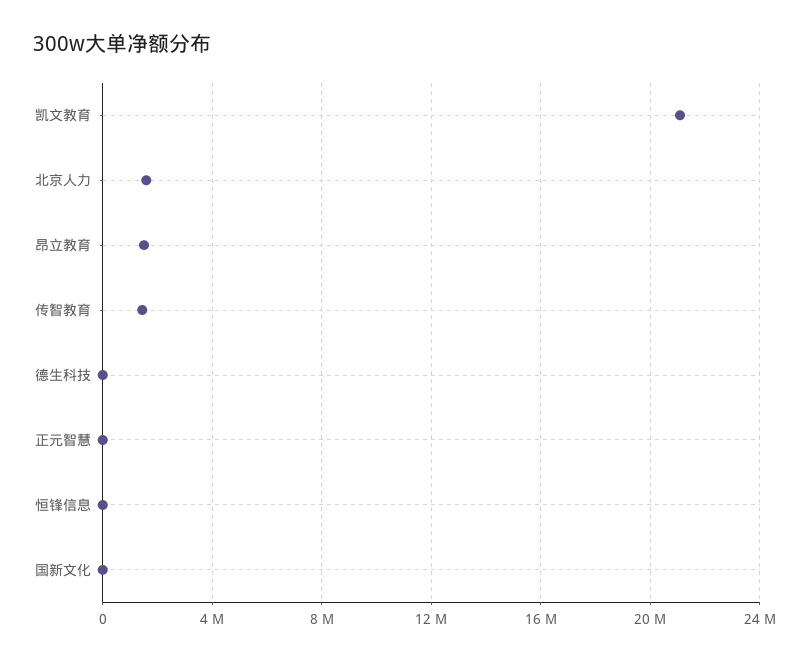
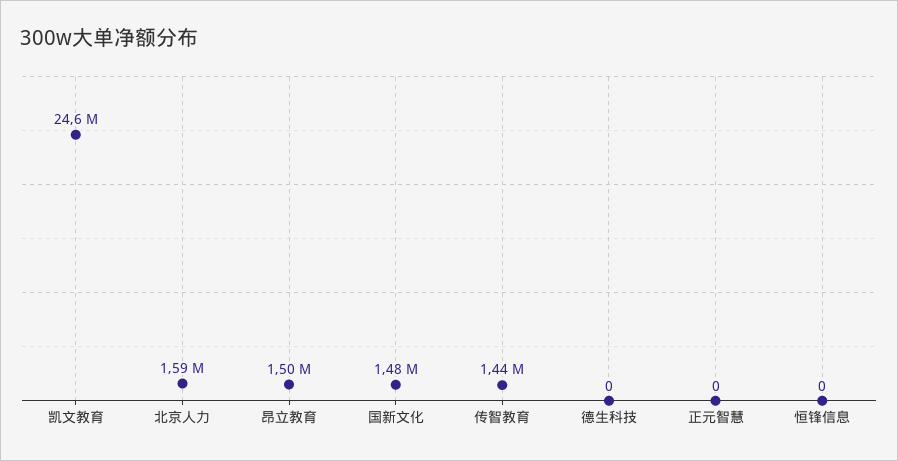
  {
-   "凯文教育": 21000000,
+   "凯文教育": 24600000,
    "北京人力": 1590000,
    "昂立教育": 1500000,
    "传智教育": 1440000,
    "德生科技": 0,
    "正元智慧": 0,
    "恒锋信息": 0,
-   "国新文化": 0
+   "国新文化": 1480000
  }

